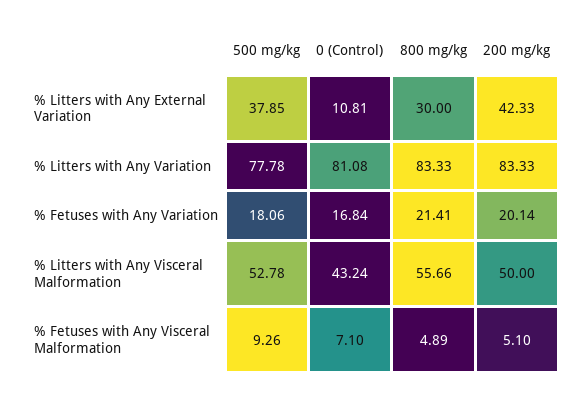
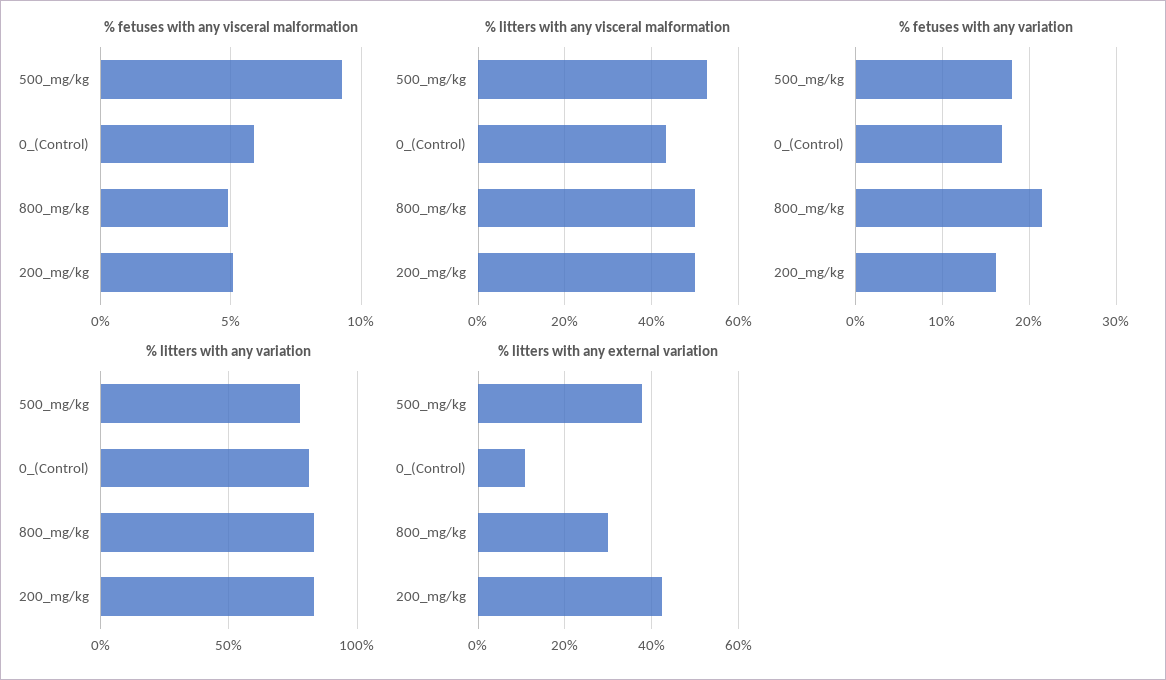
  {
    "% Litters with Any External Variation": {
      "500 mg/kg": 37.85,
      "0 (Control)": 10.81,
      "800 mg/kg": 30,
      "200 mg/kg": 42.33
    },
    "% Litters with Any Variation": {
      "500 mg/kg": 77.78,
      "0 (Control)": 81.08,
      "800 mg/kg": 83.33,
      "200 mg/kg": 83.33
    },
    "% Fetuses with Any Variation": {
      "500 mg/kg": 18.06,
      "0 (Control)": 16.84,
      "800 mg/kg": 21.41,
-     "200 mg/kg": 20.14
+     "200 mg/kg": 16
    },
    "% Litters with Any Visceral Malformation": {
      "500 mg/kg": 52.78,
      "0 (Control)": 43.24,
-     "800 mg/kg": 55.66,
+     "800 mg/kg": 50,
      "200 mg/kg": 50
    },
    "% Fetuses with Any Visceral Malformation": {
      "500 mg/kg": 9.26,
-     "0 (Control)": 7.1,
+     "0 (Control)": 6,
      "800 mg/kg": 4.89,
      "200 mg/kg": 5.1
    }
  }

